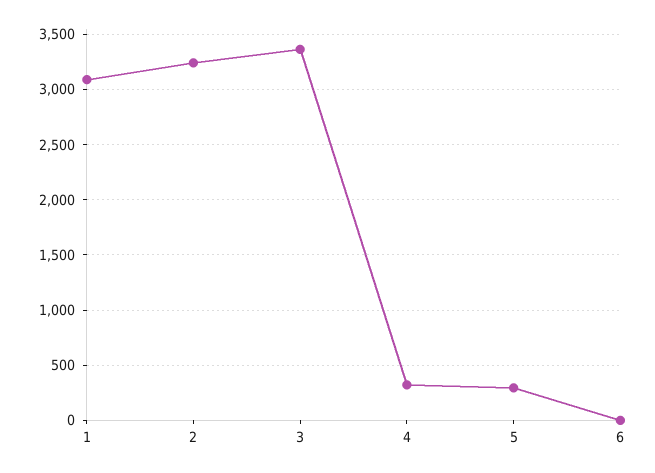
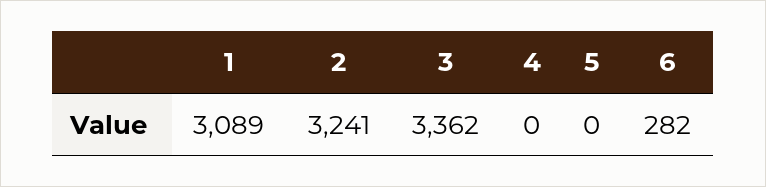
  {
    "1": 3089,
    "2": 3241,
    "3": 3362,
-   "4": 300,
+   "4": 0,
-   "5": 300,
+   "5": 0,
-   "6": 0
+   "6": 282
  }

